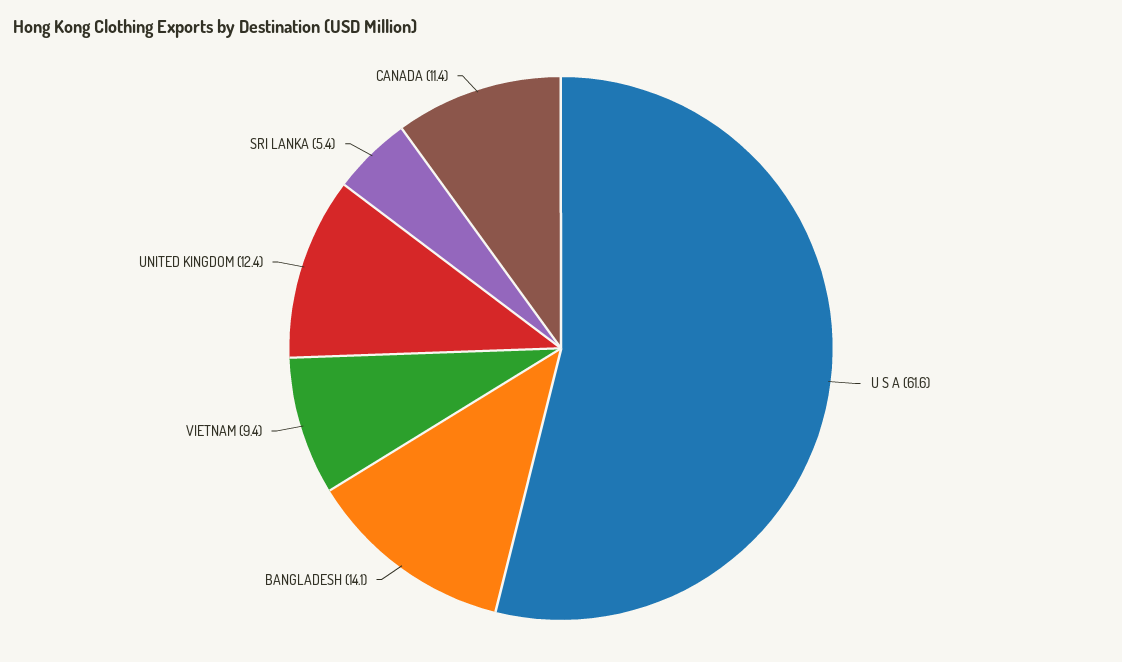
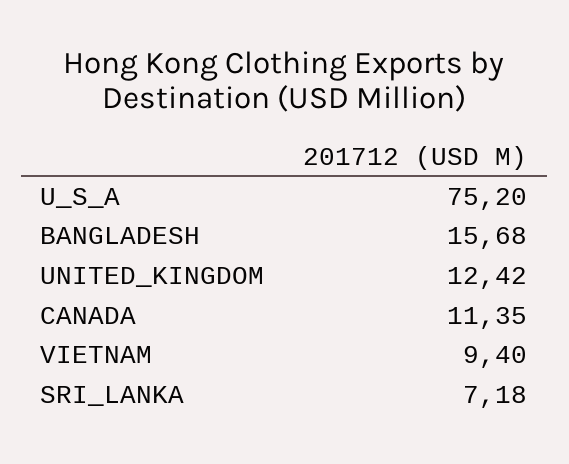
  {
-   "U S A": 61.6,
+   "U S A": 75.2,
-   "BANGLADESH": 14.1,
+   "BANGLADESH": 15.68,
    "VIETNAM": 9.4,
    "UNITED KINGDOM": 12.42,
-   "SRI LANKA": 5.4,
+   "SRI LANKA": 7.18,
    "CANADA": 11.35
  }

